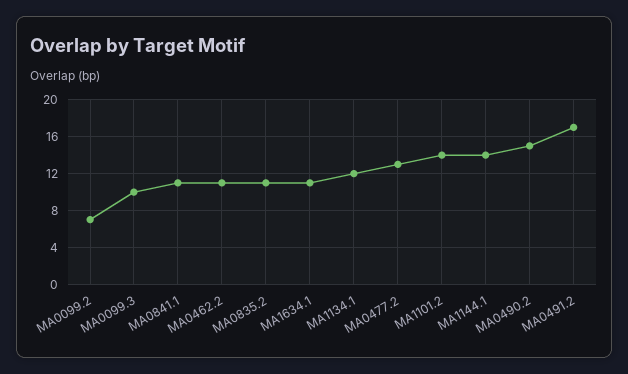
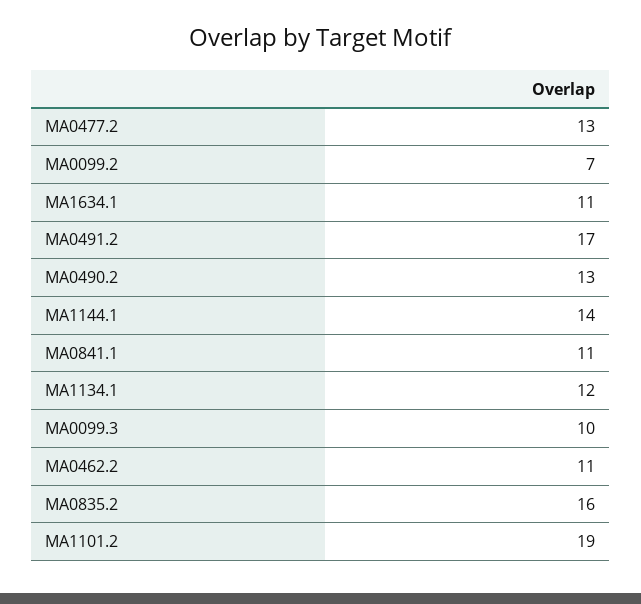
  {
    "MA0099.2": 7,
    "MA0099.3": 10,
    "MA0841.1": 11,
    "MA0462.2": 11,
-   "MA0835.2": 11,
+   "MA0835.2": 16,
    "MA1634.1": 11,
    "MA1134.1": 12,
    "MA0477.2": 13,
-   "MA1101.2": 14,
+   "MA1101.2": 19,
    "MA1144.1": 14,
-   "MA0490.2": 15,
+   "MA0490.2": 13,
    "MA0491.2": 17
  }

